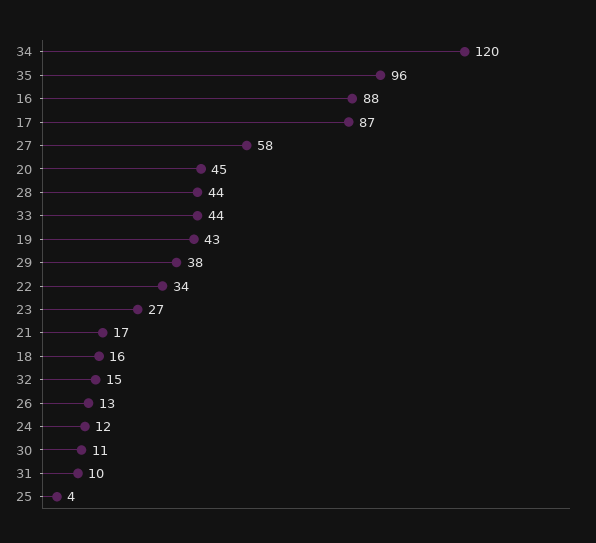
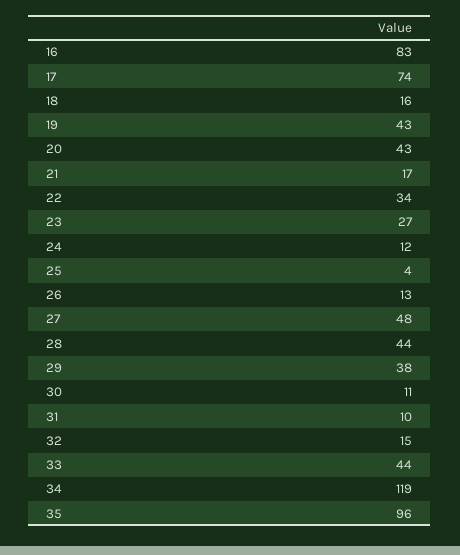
  {
-   "34": 120,
+   "34": 119,
    "35": 96,
-   "16": 88,
+   "16": 83,
-   "17": 87,
+   "17": 74,
-   "27": 58,
+   "27": 48,
-   "20": 45,
+   "20": 43,
    "28": 44,
    "33": 44,
    "19": 43,
    "29": 38,
    "22": 34,
    "23": 27,
    "21": 17,
    "18": 16,
    "32": 15,
    "26": 13,
    "24": 12,
    "30": 11,
    "31": 10,
    "25": 4
  }

